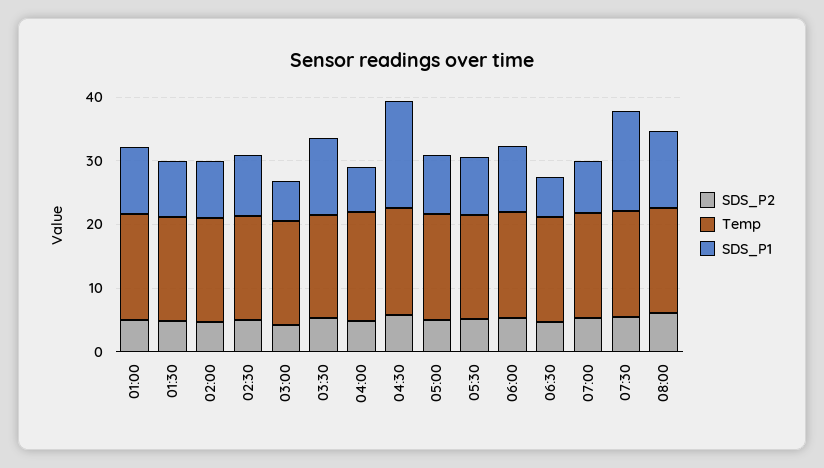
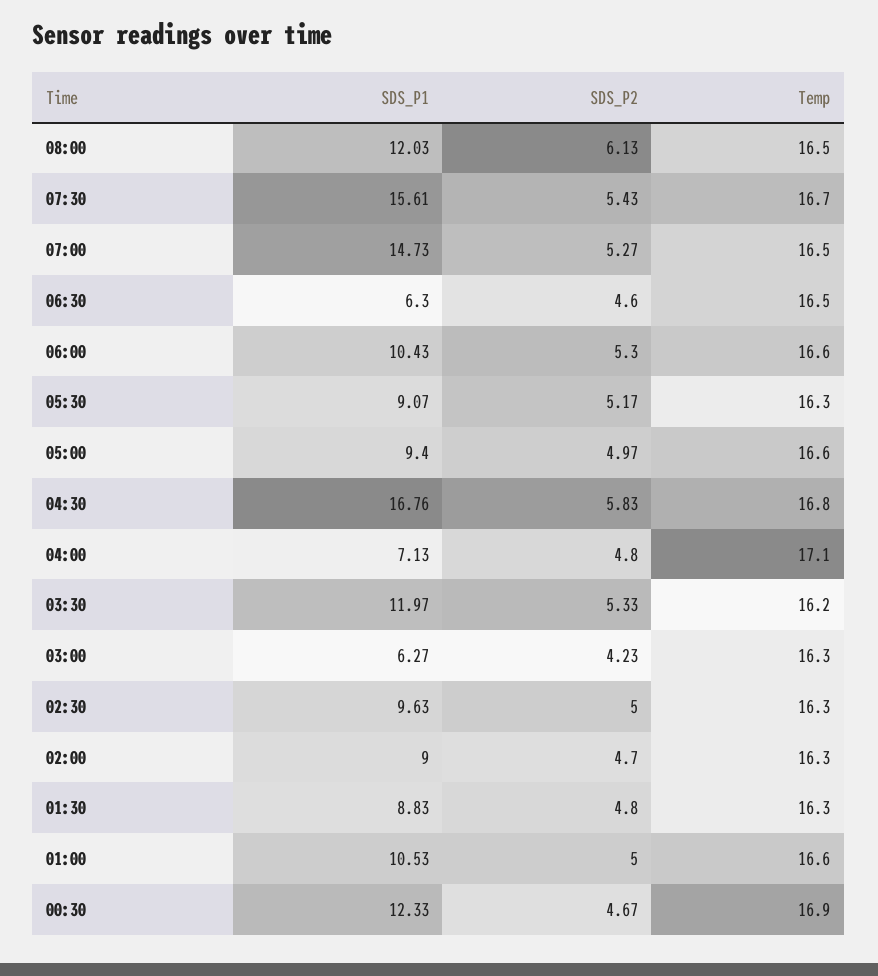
  {
    "SDS_P2": {
      "01:00": 5,
      "01:30": 4.8,
      "02:00": 4.7,
      "02:30": 5,
      "03:00": 4.23,
      "03:30": 5.33,
      "04:00": 4.8,
      "04:30": 5.83,
      "05:00": 4.97,
      "05:30": 5.17,
      "06:00": 5.3,
      "06:30": 4.6,
      "07:00": 5.27,
      "07:30": 5.43,
-     "08:00": 6.13
+     "08:00": 6.13,
+     "00:30": 4.67
    },
    "Temp": {
      "01:00": 16.6,
      "01:30": 16.3,
      "02:00": 16.3,
      "02:30": 16.3,
      "03:00": 16.3,
      "03:30": 16.2,
      "04:00": 17.1,
      "04:30": 16.8,
      "05:00": 16.6,
      "05:30": 16.3,
      "06:00": 16.6,
      "06:30": 16.5,
      "07:00": 16.5,
      "07:30": 16.7,
-     "08:00": 16.5
+     "08:00": 16.5,
+     "00:30": 16.9
    },
    "SDS_P1": {
      "01:00": 10.53,
      "01:30": 8.83,
      "02:00": 9,
      "02:30": 9.63,
      "03:00": 6.27,
      "03:30": 11.97,
      "04:00": 7.13,
      "04:30": 16.76,
      "05:00": 9.4,
      "05:30": 9.07,
      "06:00": 10.43,
      "06:30": 6.3,
-     "07:00": 8,
+     "07:00": 14.73,
      "07:30": 15.61,
-     "08:00": 12.03
+     "08:00": 12.03,
+     "00:30": 12.33
    }
  }

